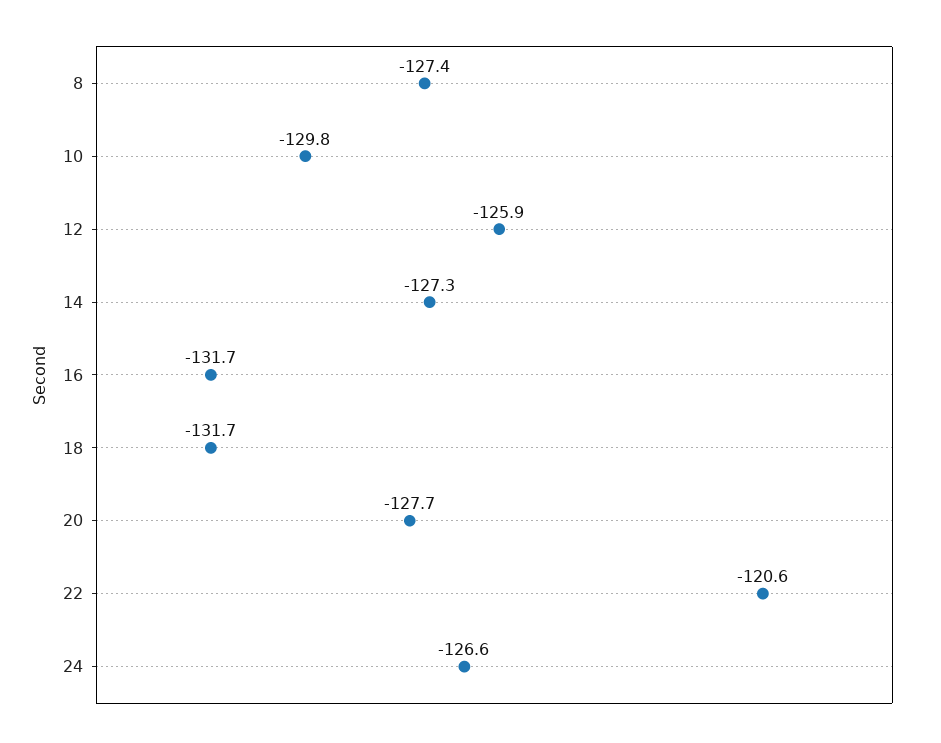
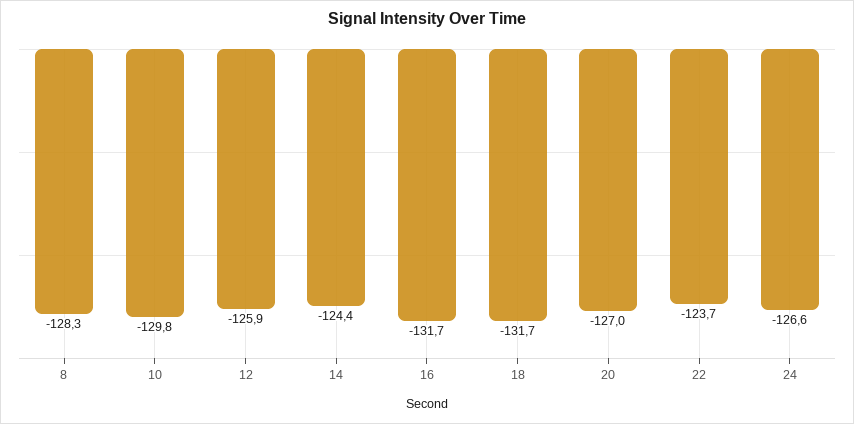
  {
-   "8": -127.4,
+   "8": -128.3,
    "10": -129.8,
    "12": -125.9,
-   "14": -127.3,
+   "14": -124.4,
    "16": -131.7,
    "18": -131.7,
-   "20": -127.7,
+   "20": -127,
-   "22": -120.6,
+   "22": -123.7,
    "24": -126.6
  }

